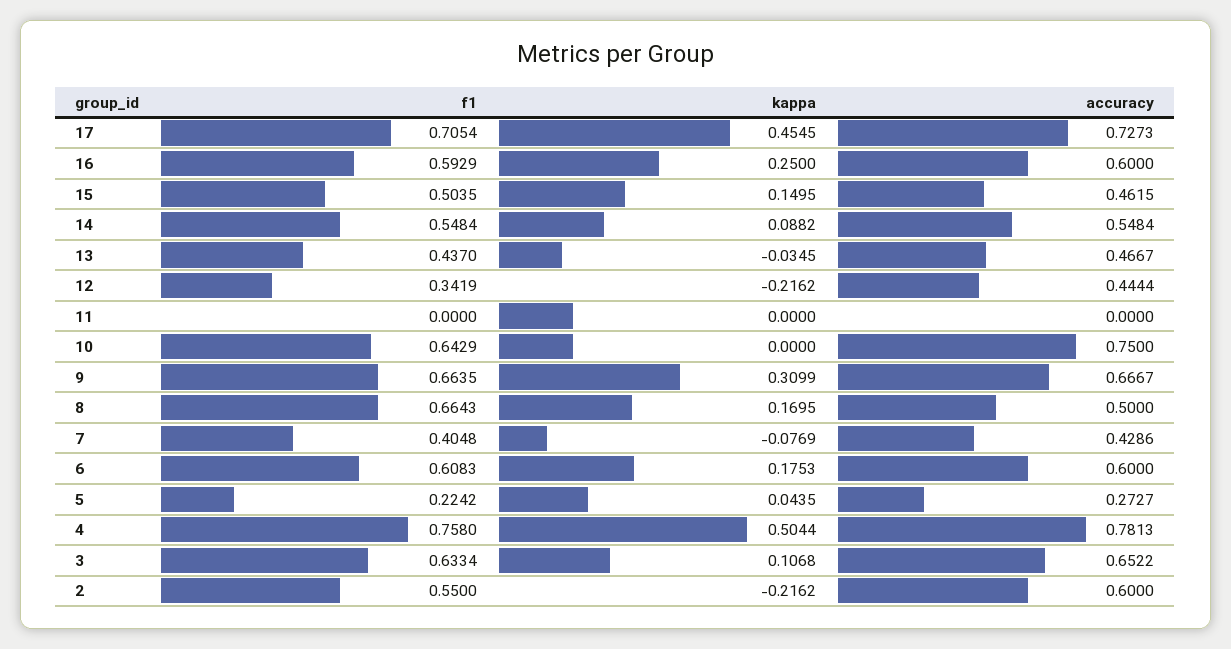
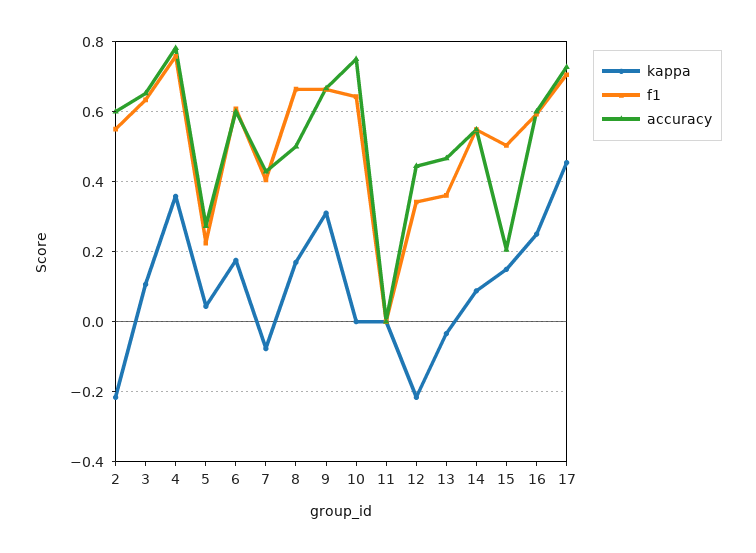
  {
    "f1": {
      "17": 0.7054,
      "16": 0.5929,
      "15": 0.5035,
      "14": 0.5484,
-     "13": 0.437,
+     "13": 0.36,
      "12": 0.3419,
      "11": 0,
      "10": 0.6429,
      "9": 0.6635,
      "8": 0.6643,
      "7": 0.4048,
      "6": 0.6083,
      "5": 0.2242,
      "4": 0.758,
      "3": 0.6334,
      "2": 0.55
    },
    "kappa": {
      "17": 0.4545,
      "16": 0.25,
      "15": 0.1495,
      "14": 0.0882,
      "13": -0.0345,
      "12": -0.2162,
      "11": 0,
      "10": 0,
      "9": 0.3099,
      "8": 0.1695,
      "7": -0.0769,
      "6": 0.1753,
      "5": 0.0435,
-     "4": 0.5044,
+     "4": 0.36,
      "3": 0.1068,
      "2": -0.2162
    },
    "accuracy": {
      "17": 0.7273,
      "16": 0.6,
-     "15": 0.4615,
+     "15": 0.2,
      "14": 0.5484,
      "13": 0.4667,
      "12": 0.4444,
      "11": 0,
      "10": 0.75,
      "9": 0.6667,
      "8": 0.5,
      "7": 0.4286,
      "6": 0.6,
      "5": 0.2727,
      "4": 0.7813,
      "3": 0.6522,
      "2": 0.6
    }
  }

